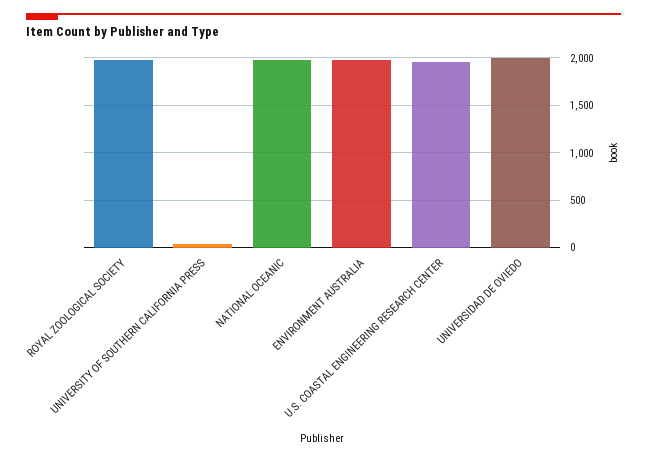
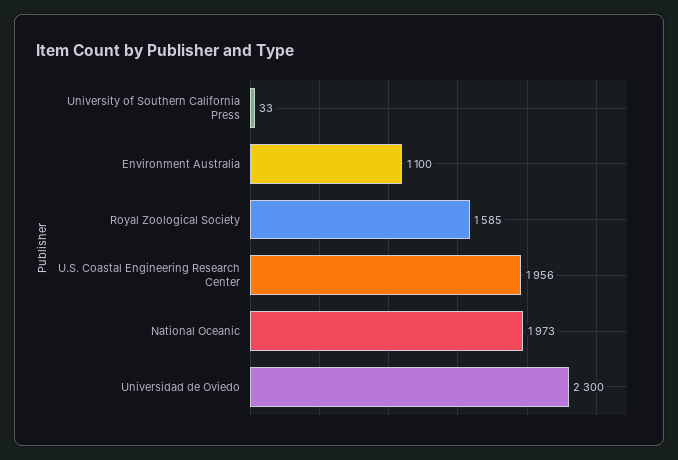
  {
-   "ROYAL ZOOLOGICAL SOCIETY": 2000,
+   "ROYAL ZOOLOGICAL SOCIETY": 1585,
    "UNIVERSITY OF SOUTHERN CALIFORNIA PRESS": 33,
    "NATIONAL OCEANIC": 1973,
-   "ENVIRONMENT AUSTRALIA": 2000,
+   "ENVIRONMENT AUSTRALIA": 1100,
    "U.S. COASTAL ENGINEERING RESEARCH CENTER": 1956,
-   "UNIVERSIDAD DE OVIEDO": 2000
+   "UNIVERSIDAD DE OVIEDO": 2300
  }

